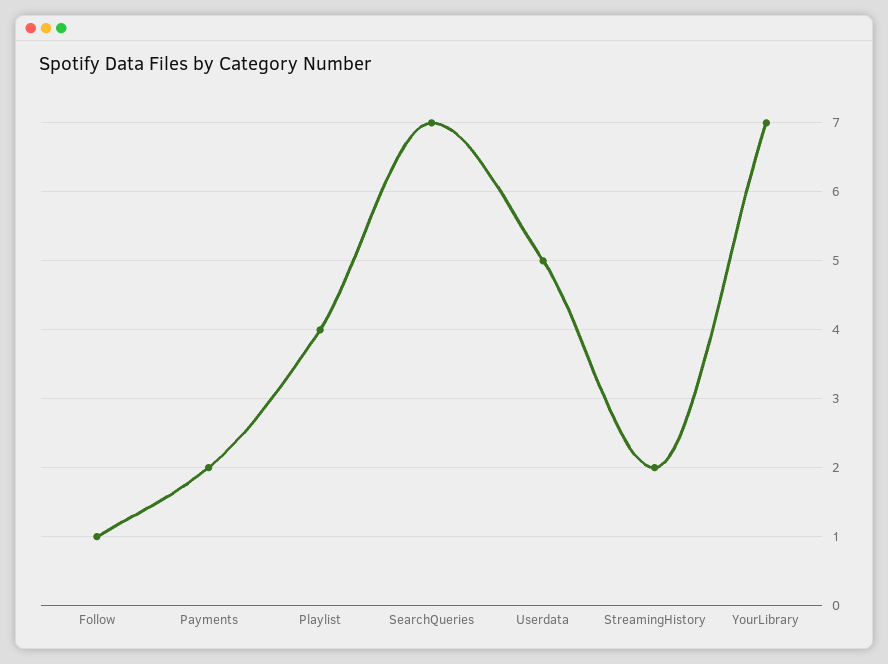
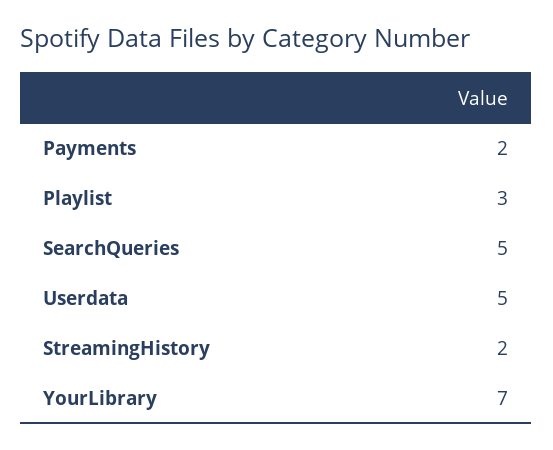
  {
-   "Follow": 1,
    "Payments": 2,
-   "Playlist": 4,
+   "Playlist": 3,
-   "SearchQueries": 7,
+   "SearchQueries": 5,
    "Userdata": 5,
    "StreamingHistory": 2,
    "YourLibrary": 7
  }

